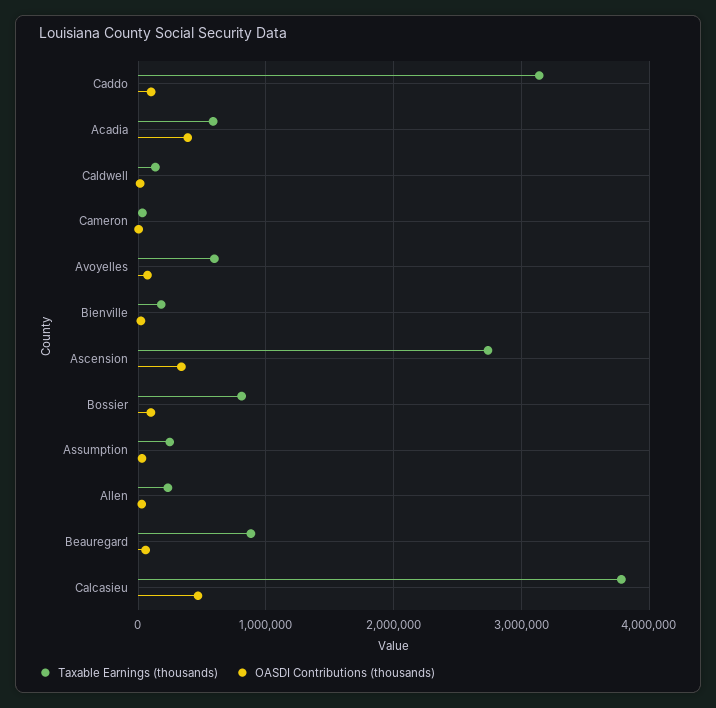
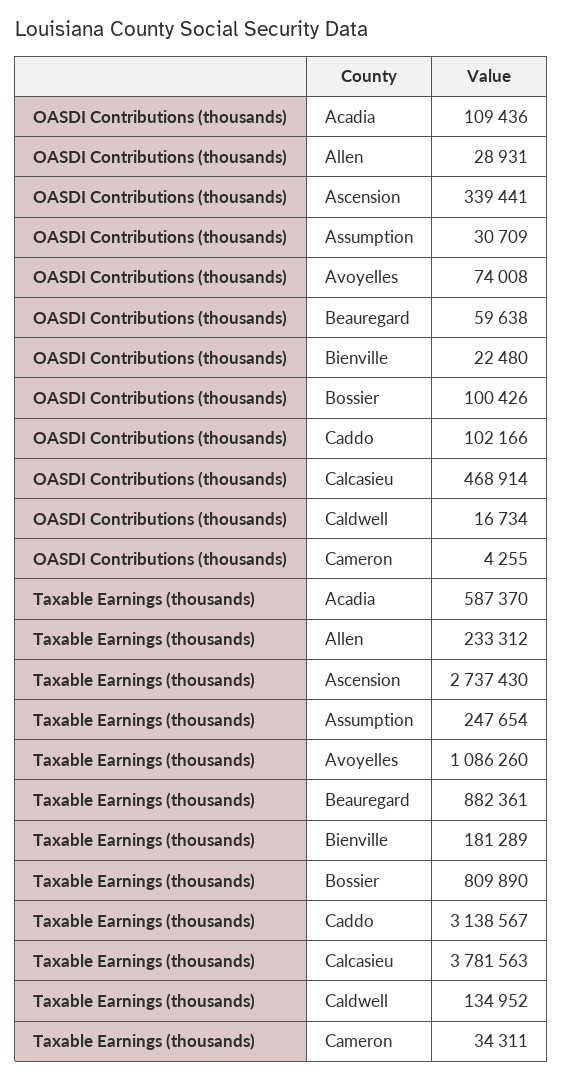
  {
    "Taxable Earnings (thousands)": {
      "Caddo": 3138567,
      "Acadia": 587370,
      "Caldwell": 134952,
      "Cameron": 34311,
-     "Avoyelles": 600000,
+     "Avoyelles": 1086260,
      "Bienville": 181289,
      "Ascension": 2737430,
      "Bossier": 809890,
      "Assumption": 247654,
      "Allen": 233312,
      "Beauregard": 882361,
      "Calcasieu": 3781563
    },
    "OASDI Contributions (thousands)": {
      "Caddo": 102166,
-     "Acadia": 400000,
+     "Acadia": 109436,
      "Caldwell": 16734,
      "Cameron": 4255,
      "Avoyelles": 74008,
      "Bienville": 22480,
      "Ascension": 339441,
      "Bossier": 100426,
      "Assumption": 30709,
      "Allen": 28931,
      "Beauregard": 59638,
      "Calcasieu": 468914
    }
  }

